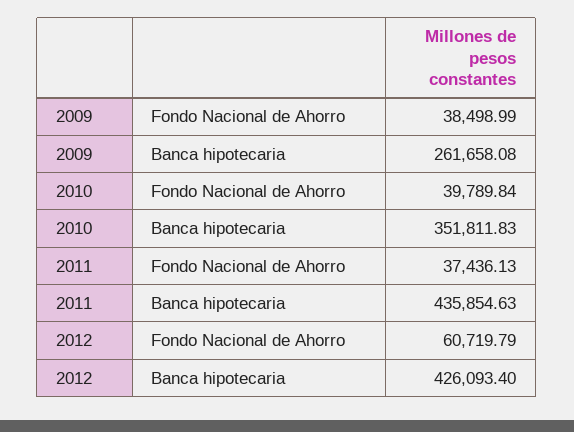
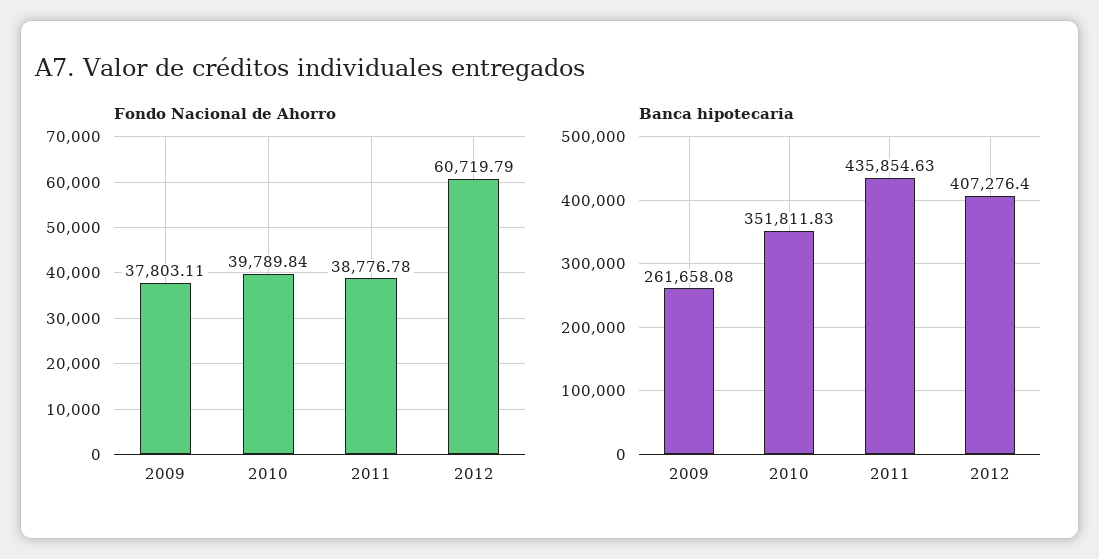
  {
    "Fondo Nacional de Ahorro": {
-     "2009": 38498.99,
+     "2009": 37803.11,
      "2010": 39789.84,
-     "2011": 37436.13,
+     "2011": 38776.78,
      "2012": 60719.79
    },
    "Banca hipotecaria": {
      "2009": 261658.08,
      "2010": 351811.83,
      "2011": 435854.63,
-     "2012": 426093.4
+     "2012": 407276.4
    }
  }

